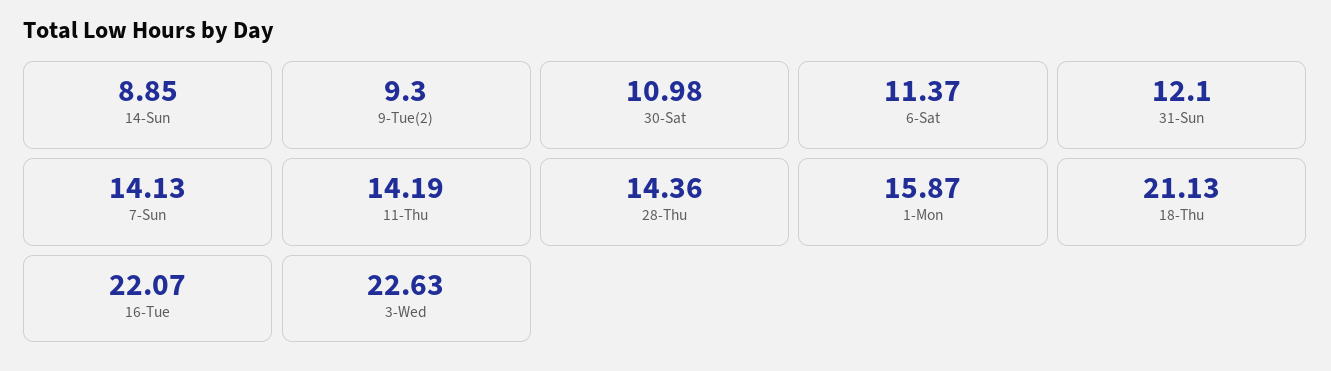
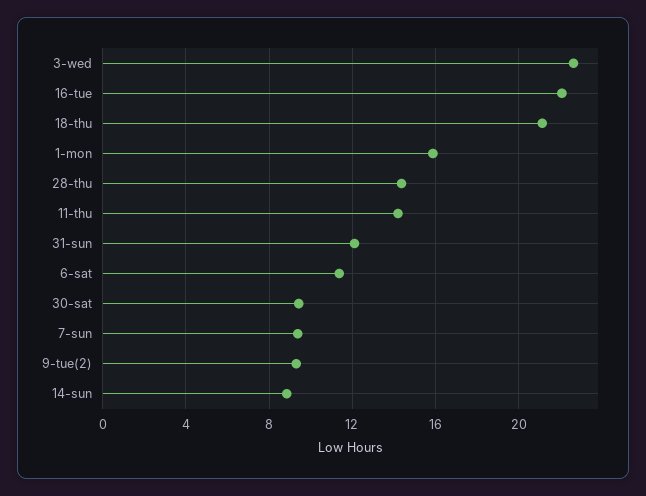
  {
    "14-Sun": 8.85,
    "9-Tue(2)": 9.3,
-   "30-Sat": 10.98,
+   "30-Sat": 9.5,
    "6-Sat": 11.37,
    "31-Sun": 12.1,
-   "7-Sun": 14.13,
+   "7-Sun": 9.5,
    "11-Thu": 14.19,
    "28-Thu": 14.36,
    "1-Mon": 15.87,
    "18-Thu": 21.13,
    "16-Tue": 22.07,
    "3-Wed": 22.63
  }

